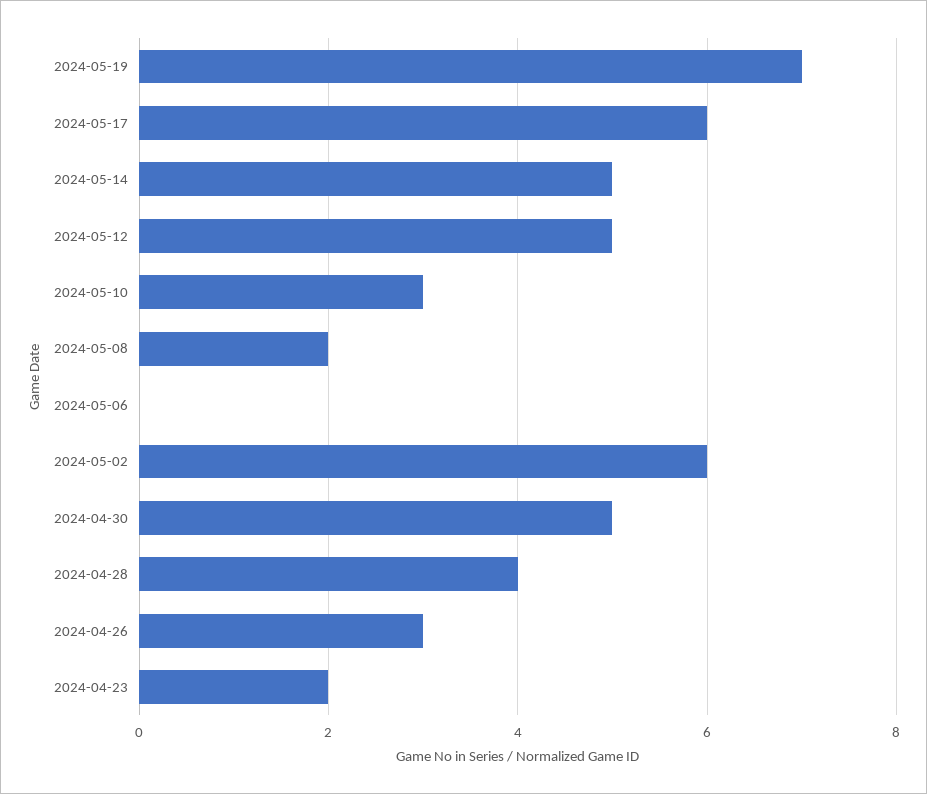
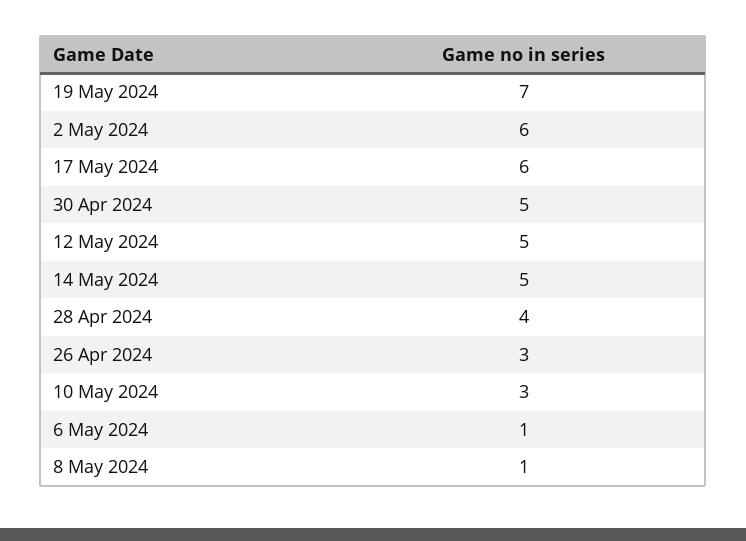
  {
    "2024-05-19": 7,
    "2024-05-17": 6,
    "2024-05-14": 5,
    "2024-05-12": 5,
    "2024-05-10": 3,
-   "2024-05-08": 2,
+   "2024-05-08": 1,
-   "2024-05-06": 0,
+   "2024-05-06": 1,
    "2024-05-02": 6,
    "2024-04-30": 5,
    "2024-04-28": 4,
-   "2024-04-26": 3,
+   "2024-04-26": 3
-   "2024-04-23": 2
  }

